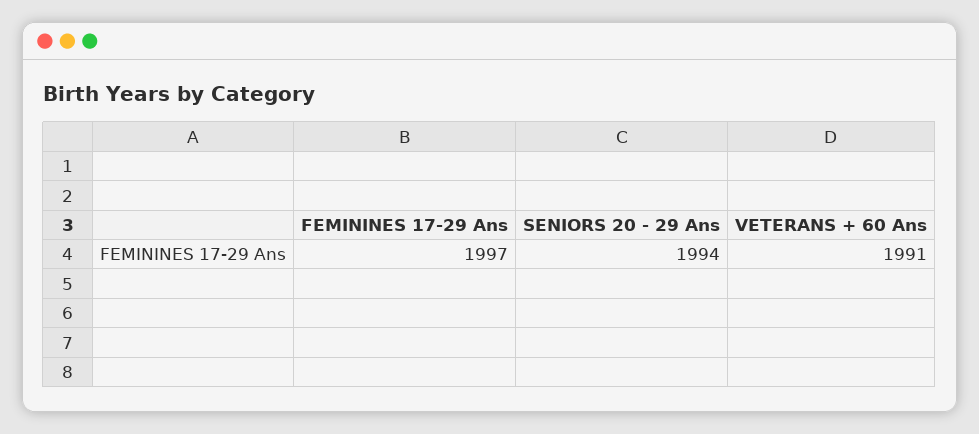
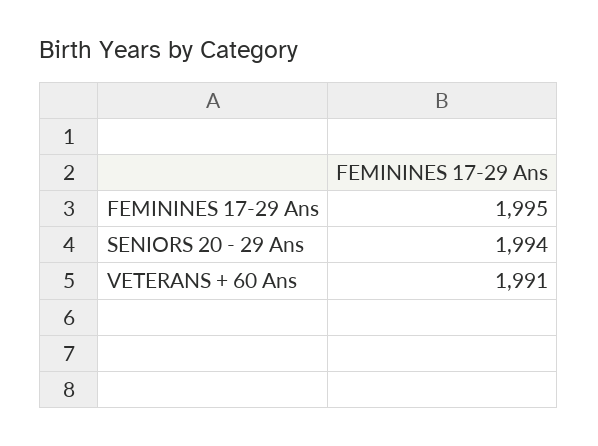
  {
-   "FEMININES 17-29 Ans": 1997,
+   "FEMININES 17-29 Ans": 1995,
    "SENIORS 20 - 29 Ans": 1994,
    "VETERANS + 60 Ans": 1991
  }

